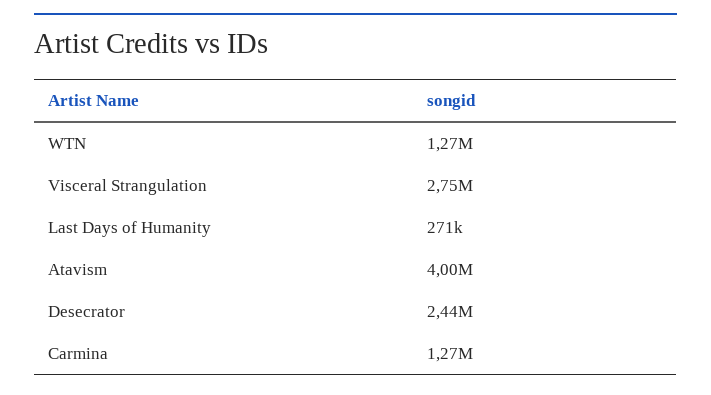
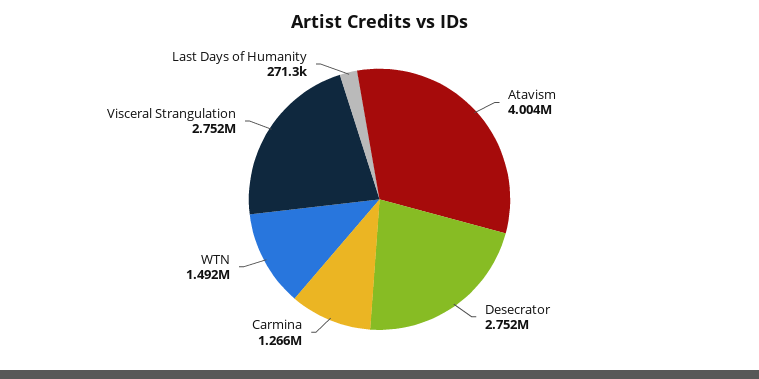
  {
-   "WTN": 1270000,
+   "WTN": 1492000,
    "Visceral Strangulation": 2752000,
    "Last Days of Humanity": 271300,
    "Atavism": 4004000,
-   "Desecrator": 2440000,
+   "Desecrator": 2752000,
    "Carmina": 1266000
  }

